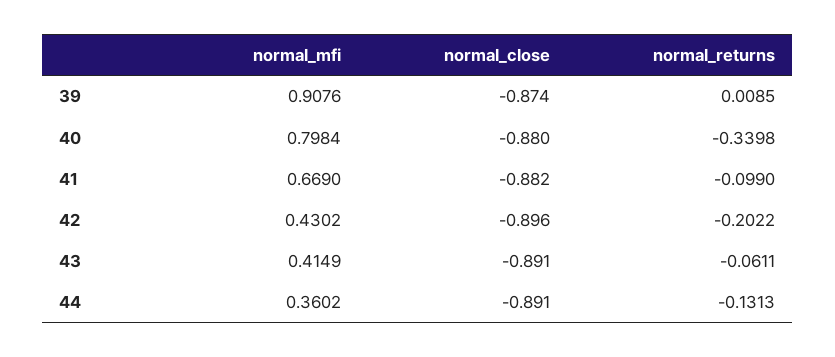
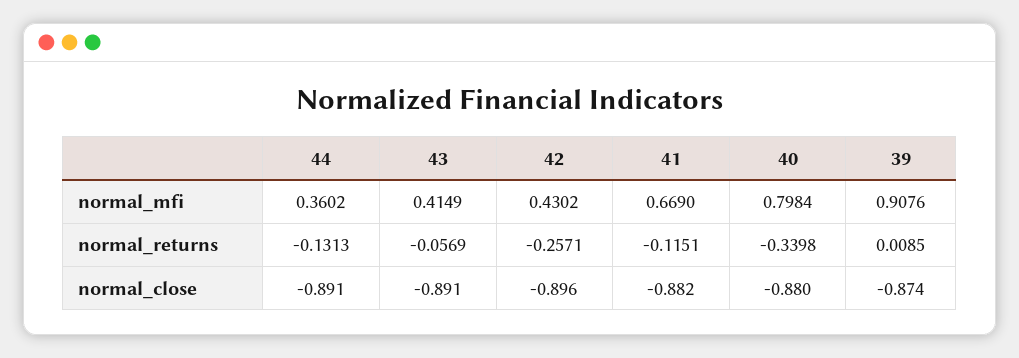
  {
    "normal_mfi": {
      "39": 0.9076,
      "40": 0.7984,
      "41": 0.669,
      "42": 0.4302,
      "43": 0.4149,
      "44": 0.3602
    },
    "normal_close": {
      "39": -0.874,
      "40": -0.88,
      "41": -0.882,
      "42": -0.896,
      "43": -0.891,
      "44": -0.891
    },
    "normal_returns": {
      "39": 0.0085,
      "40": -0.3398,
-     "41": -0.099,
+     "41": -0.1151,
-     "42": -0.2022,
+     "42": -0.2571,
-     "43": -0.0611,
+     "43": -0.0569,
      "44": -0.1313
    }
  }

